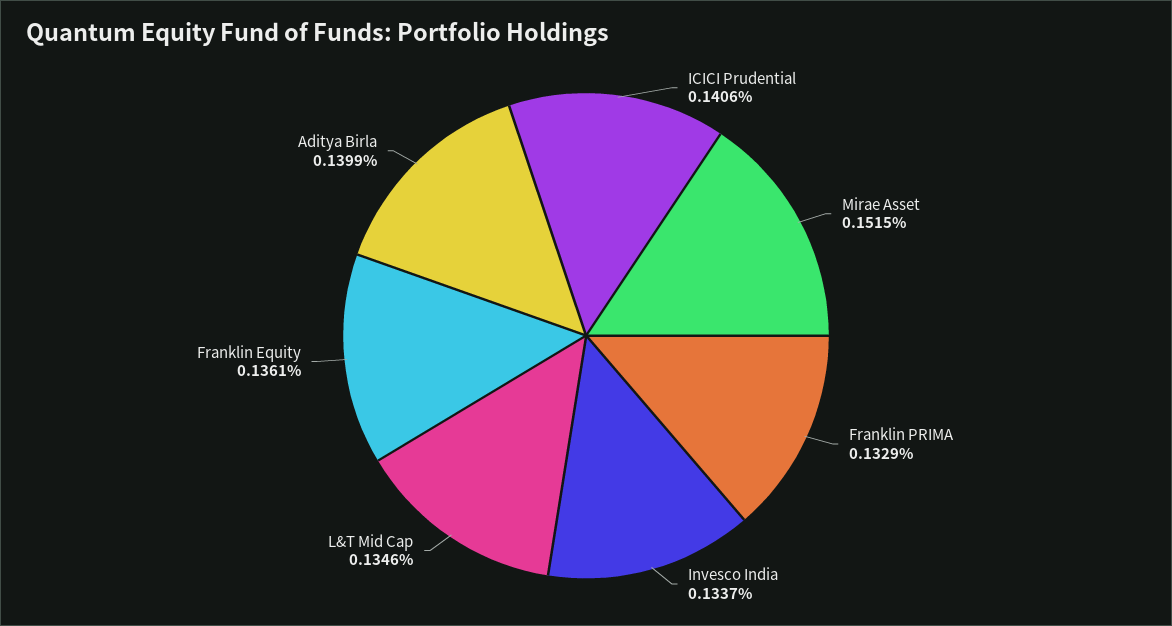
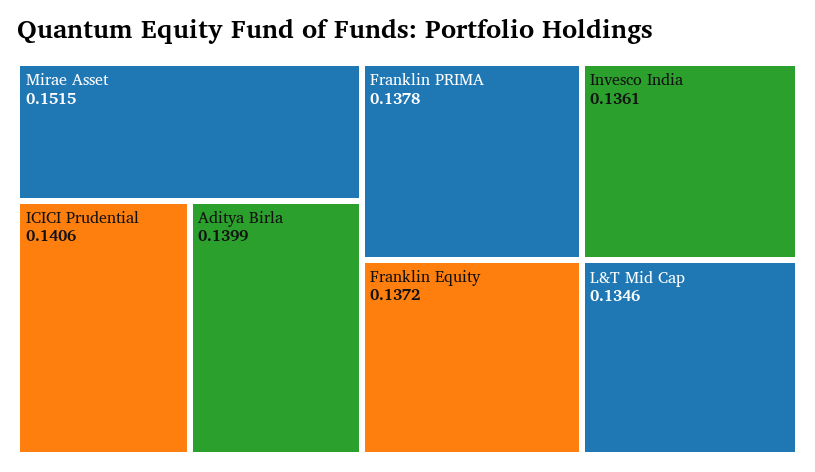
  {
    "ICICI Prudential": 0.1406,
    "Mirae Asset": 0.1515,
-   "Franklin PRIMA": 0.1329,
+   "Franklin PRIMA": 0.1378,
-   "Invesco India": 0.1337,
+   "Invesco India": 0.1361,
    "L&T Mid Cap": 0.1346,
-   "Franklin Equity": 0.1361,
+   "Franklin Equity": 0.1372,
    "Aditya Birla": 0.1399
  }

